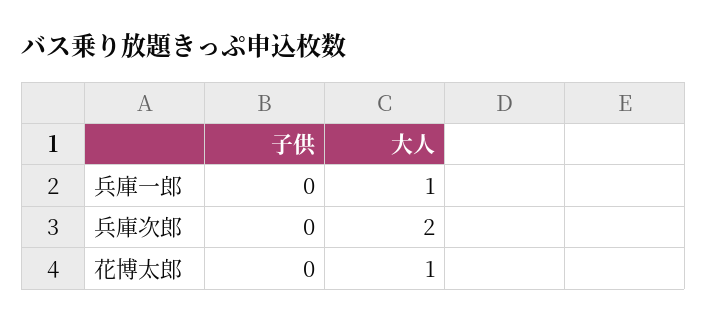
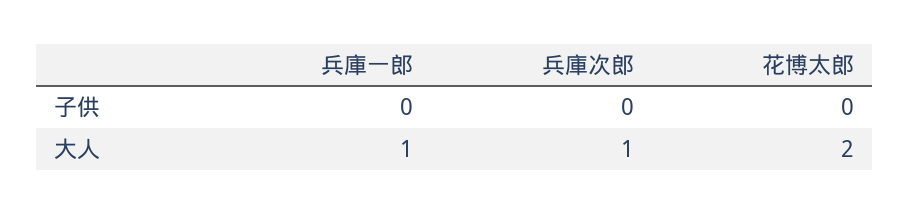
  {
    "子供": {
      "兵庫一郎": 0,
      "兵庫次郎": 0,
      "花博太郎": 0
    },
    "大人": {
      "兵庫一郎": 1,
-     "兵庫次郎": 2,
+     "兵庫次郎": 1,
-     "花博太郎": 1
+     "花博太郎": 2
    }
  }

